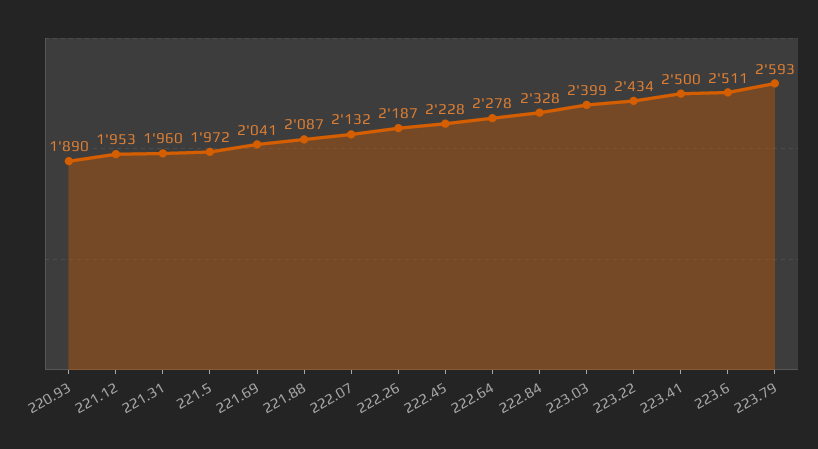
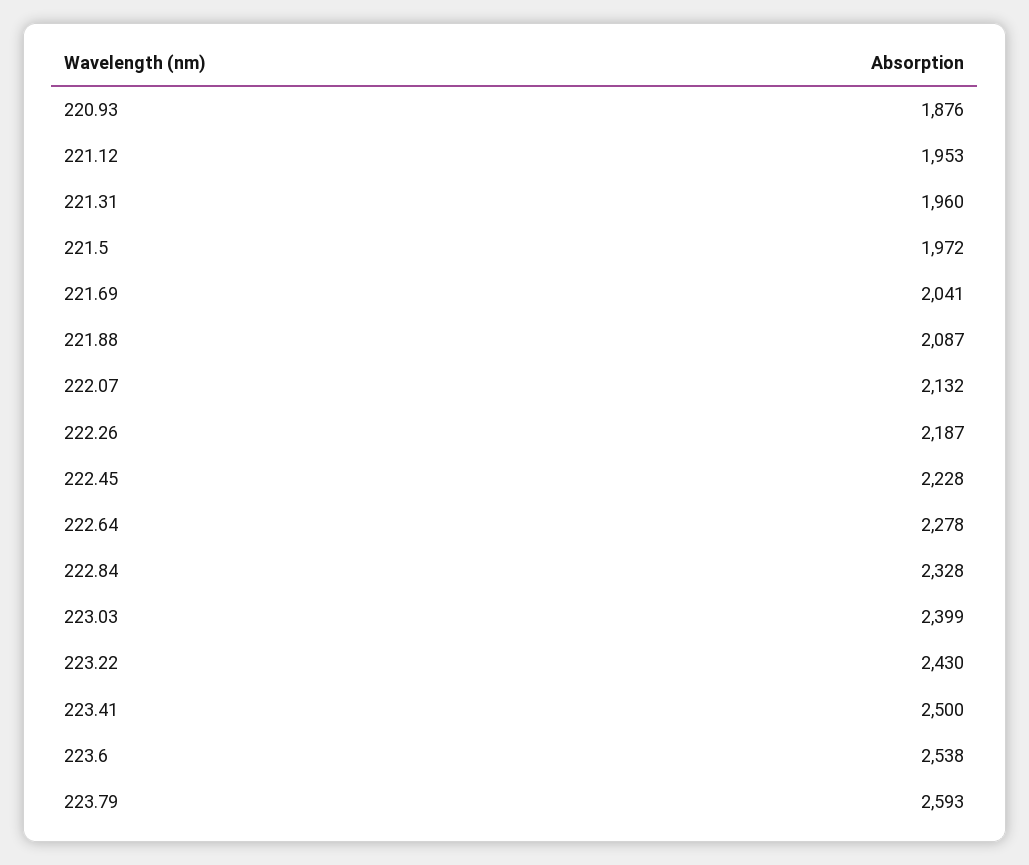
  {
-   "220.93": 1890,
+   "220.93": 1876,
    "221.12": 1953,
    "221.31": 1960,
    "221.5": 1972,
    "221.69": 2041,
    "221.88": 2087,
    "222.07": 2132,
    "222.26": 2187,
    "222.45": 2228,
    "222.64": 2278,
    "222.84": 2328,
    "223.03": 2399,
-   "223.22": 2434,
+   "223.22": 2430,
    "223.41": 2500,
-   "223.6": 2511,
+   "223.6": 2538,
    "223.79": 2593
  }

